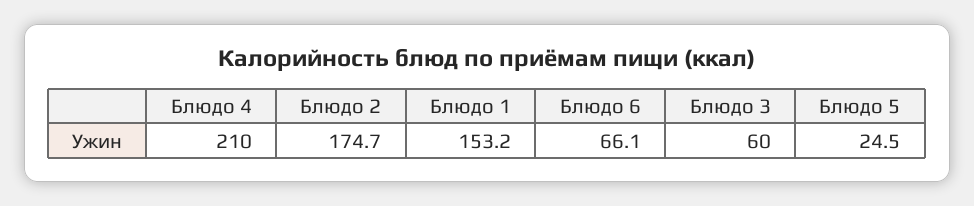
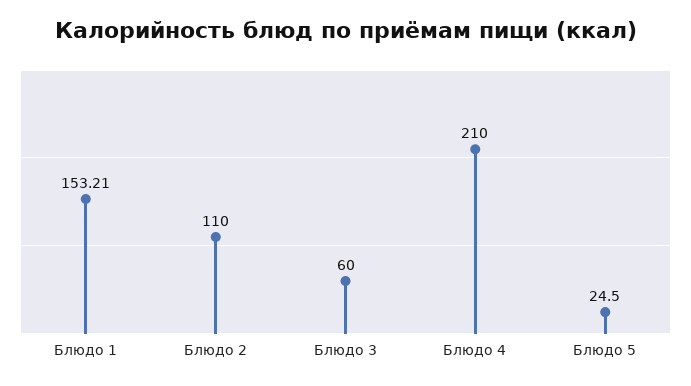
  {
    "Блюдо 4": 210,
-   "Блюдо 2": 174.7,
+   "Блюдо 2": 110,
    "Блюдо 1": 153.21,
-   "Блюдо 6": 66.1,
    "Блюдо 3": 60,
    "Блюдо 5": 24.5
  }

